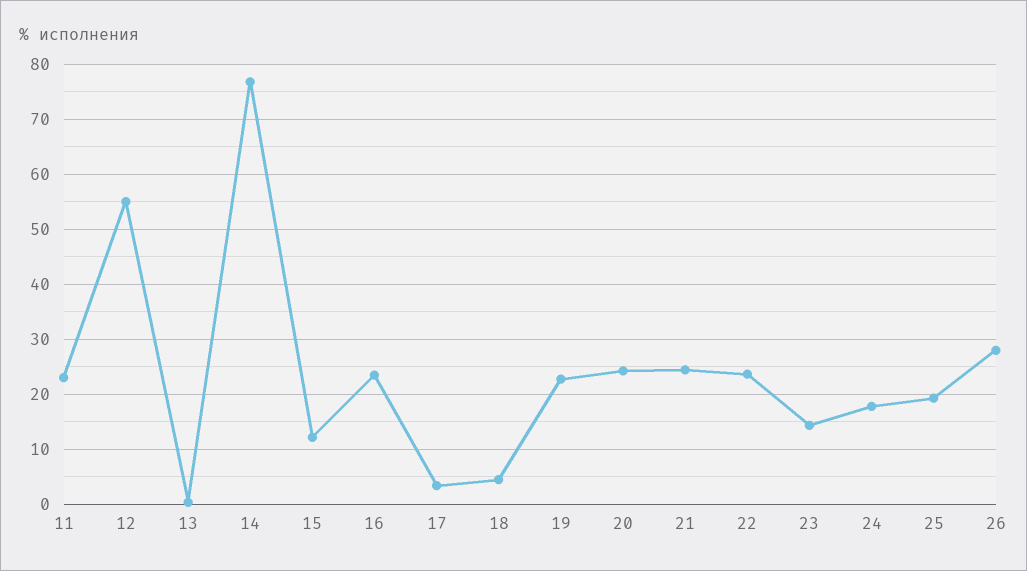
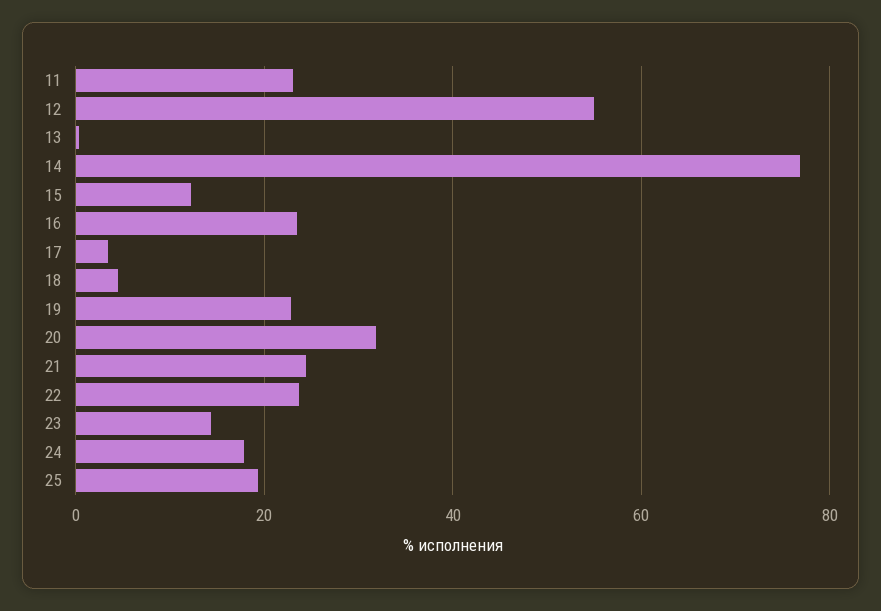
  {
    "11": 24,
    "12": 56,
    "13": 0,
    "14": 76,
    "15": 12,
    "16": 24,
    "17": 4,
    "18": 4,
    "19": 22,
-   "20": 24,
+   "20": 32,
    "21": 24,
    "22": 24,
    "23": 14,
    "24": 18,
-   "25": 20,
+   "25": 20
-   "26": 28
  }

